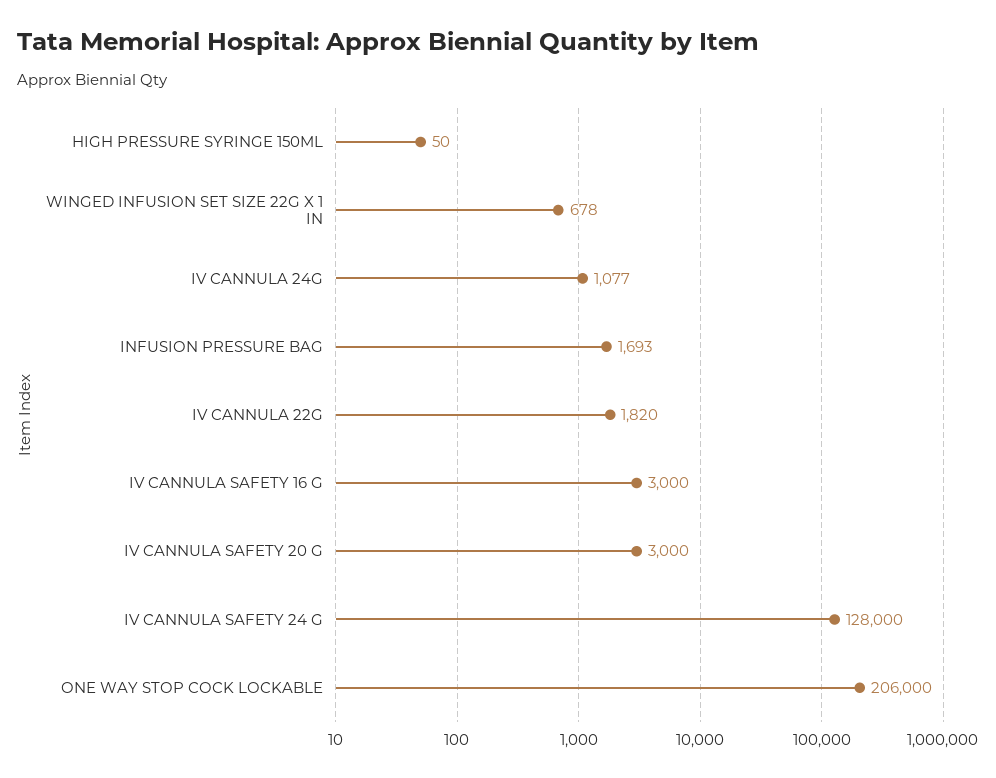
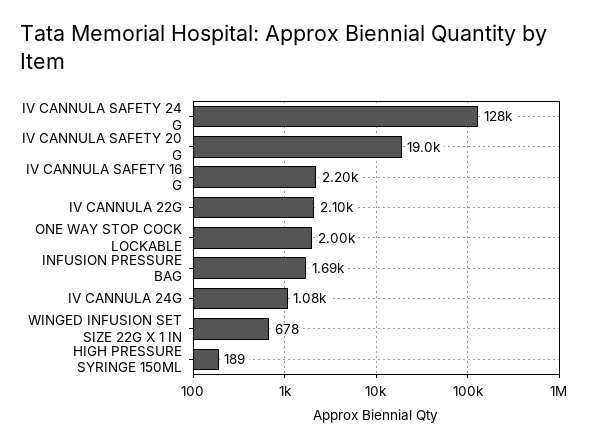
  {
-   "HIGH PRESSURE SYRINGE 150ML": 50,
+   "HIGH PRESSURE SYRINGE 150ML": 189,
    "WINGED INFUSION SET SIZE 22G X 1 IN": 678,
    "IV CANNULA 24G": 1077,
    "INFUSION PRESSURE BAG": 1693,
-   "IV CANNULA 22G": 1820,
+   "IV CANNULA 22G": 2100,
-   "IV CANNULA SAFETY 16 G": 3000,
+   "IV CANNULA SAFETY 16 G": 2200,
-   "IV CANNULA SAFETY 20 G": 3000,
+   "IV CANNULA SAFETY 20 G": 19000,
    "IV CANNULA SAFETY 24 G": 128000,
-   "ONE WAY STOP COCK LOCKABLE": 206000
+   "ONE WAY STOP COCK LOCKABLE": 2000
  }

